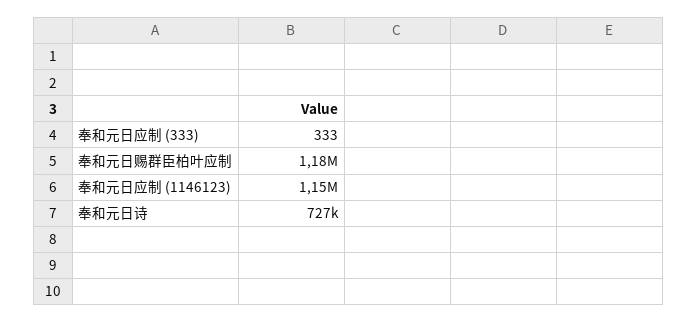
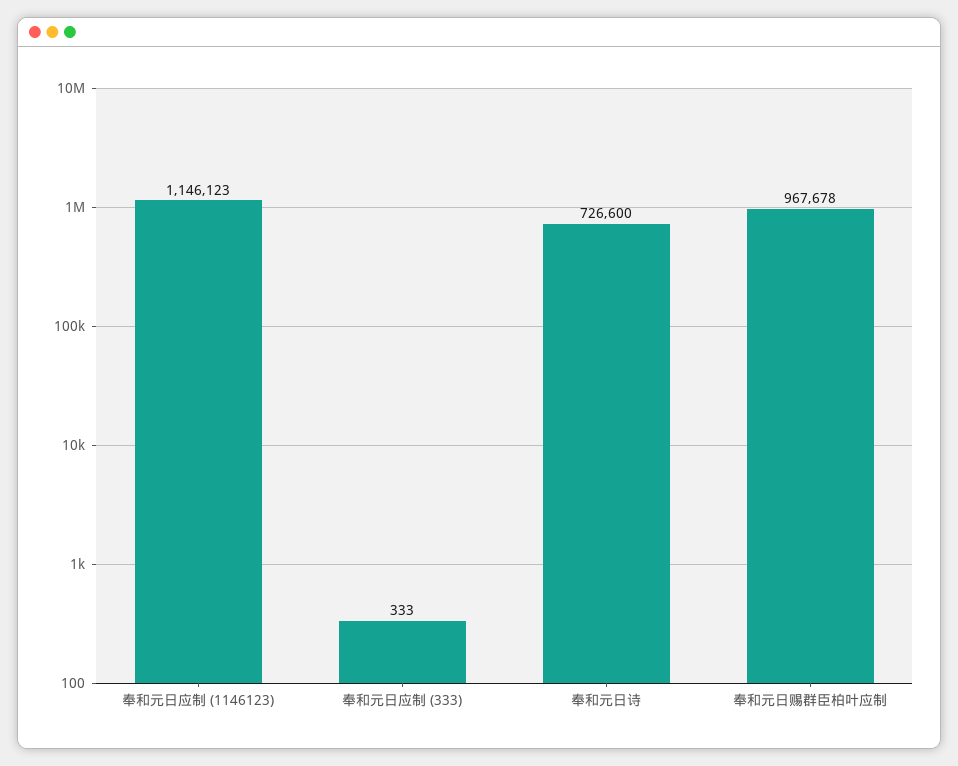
  {
    "奉和元日应制 (333)": 333,
-   "奉和元日赐群臣柏叶应制": 1180000,
+   "奉和元日赐群臣柏叶应制": 967678,
    "奉和元日应制 (1146123)": 1146123,
    "奉和元日诗": 726600
  }

